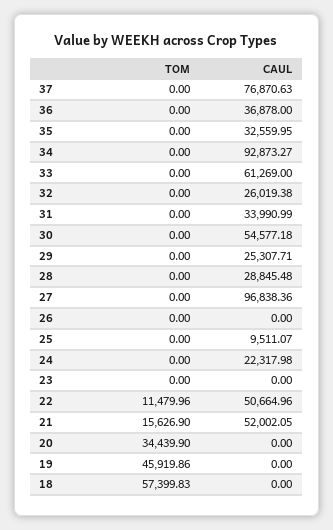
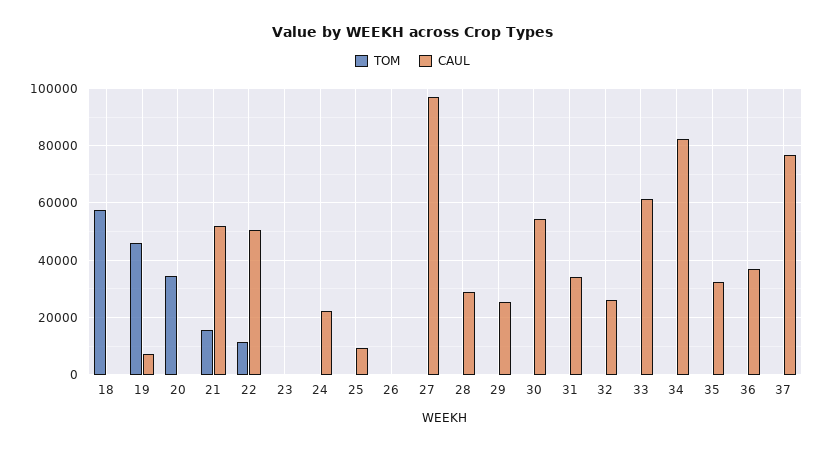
  {
    "TOM": {
      "37": 0,
      "36": 0,
      "35": 0,
      "34": 0,
      "33": 0,
      "32": 0,
      "31": 0,
      "30": 0,
      "29": 0,
      "28": 0,
      "27": 0,
      "26": 0,
      "25": 0,
      "24": 0,
      "23": 0,
      "22": 11479.96,
      "21": 15626.9,
      "20": 34439.9,
      "19": 45919.86,
      "18": 57399.83
    },
    "CAUL": {
      "37": 76870.63,
      "36": 36878,
      "35": 32559.95,
-     "34": 92873.27,
+     "34": 82500,
      "33": 61269,
      "32": 26019.38,
      "31": 33990.99,
      "30": 54577.18,
      "29": 25307.71,
      "28": 28845.48,
      "27": 96838.36,
      "26": 0,
      "25": 9511.07,
      "24": 22317.98,
      "23": 0,
      "22": 50664.96,
      "21": 52002.05,
      "20": 0,
-     "19": 0,
+     "19": 7500,
      "18": 0
    }
  }

